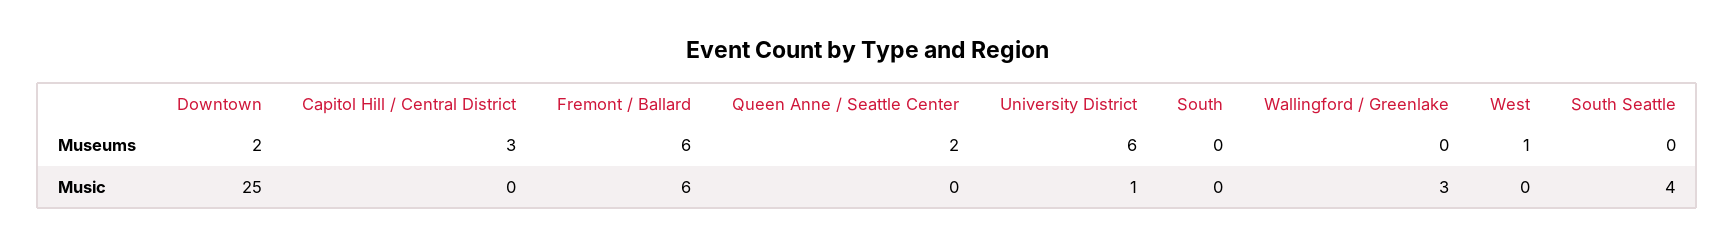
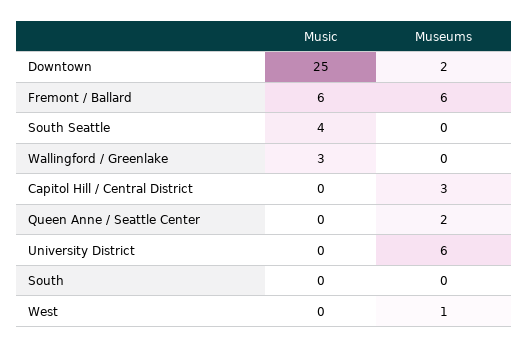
  {
    "Downtown": {
      "Museums": 2,
      "Music": 25
    },
    "Capitol Hill / Central District": {
      "Museums": 3,
      "Music": 0
    },
    "Fremont / Ballard": {
      "Museums": 6,
      "Music": 6
    },
    "Queen Anne / Seattle Center": {
      "Museums": 2,
      "Music": 0
    },
    "University District": {
      "Museums": 6,
-     "Music": 1
+     "Music": 0
    },
    "South": {
      "Museums": 0,
      "Music": 0
    },
    "Wallingford / Greenlake": {
      "Museums": 0,
      "Music": 3
    },
    "West": {
      "Museums": 1,
      "Music": 0
    },
    "South Seattle": {
      "Museums": 0,
      "Music": 4
    }
  }

